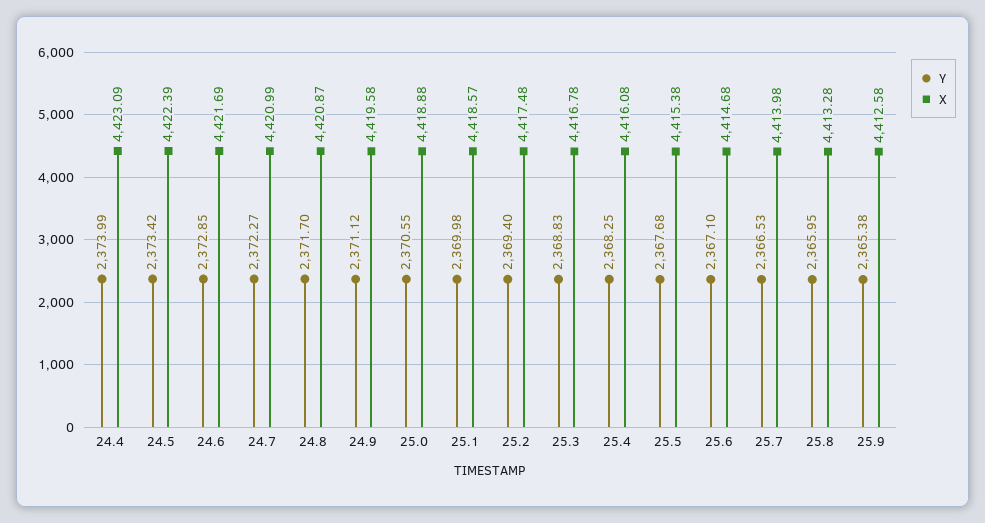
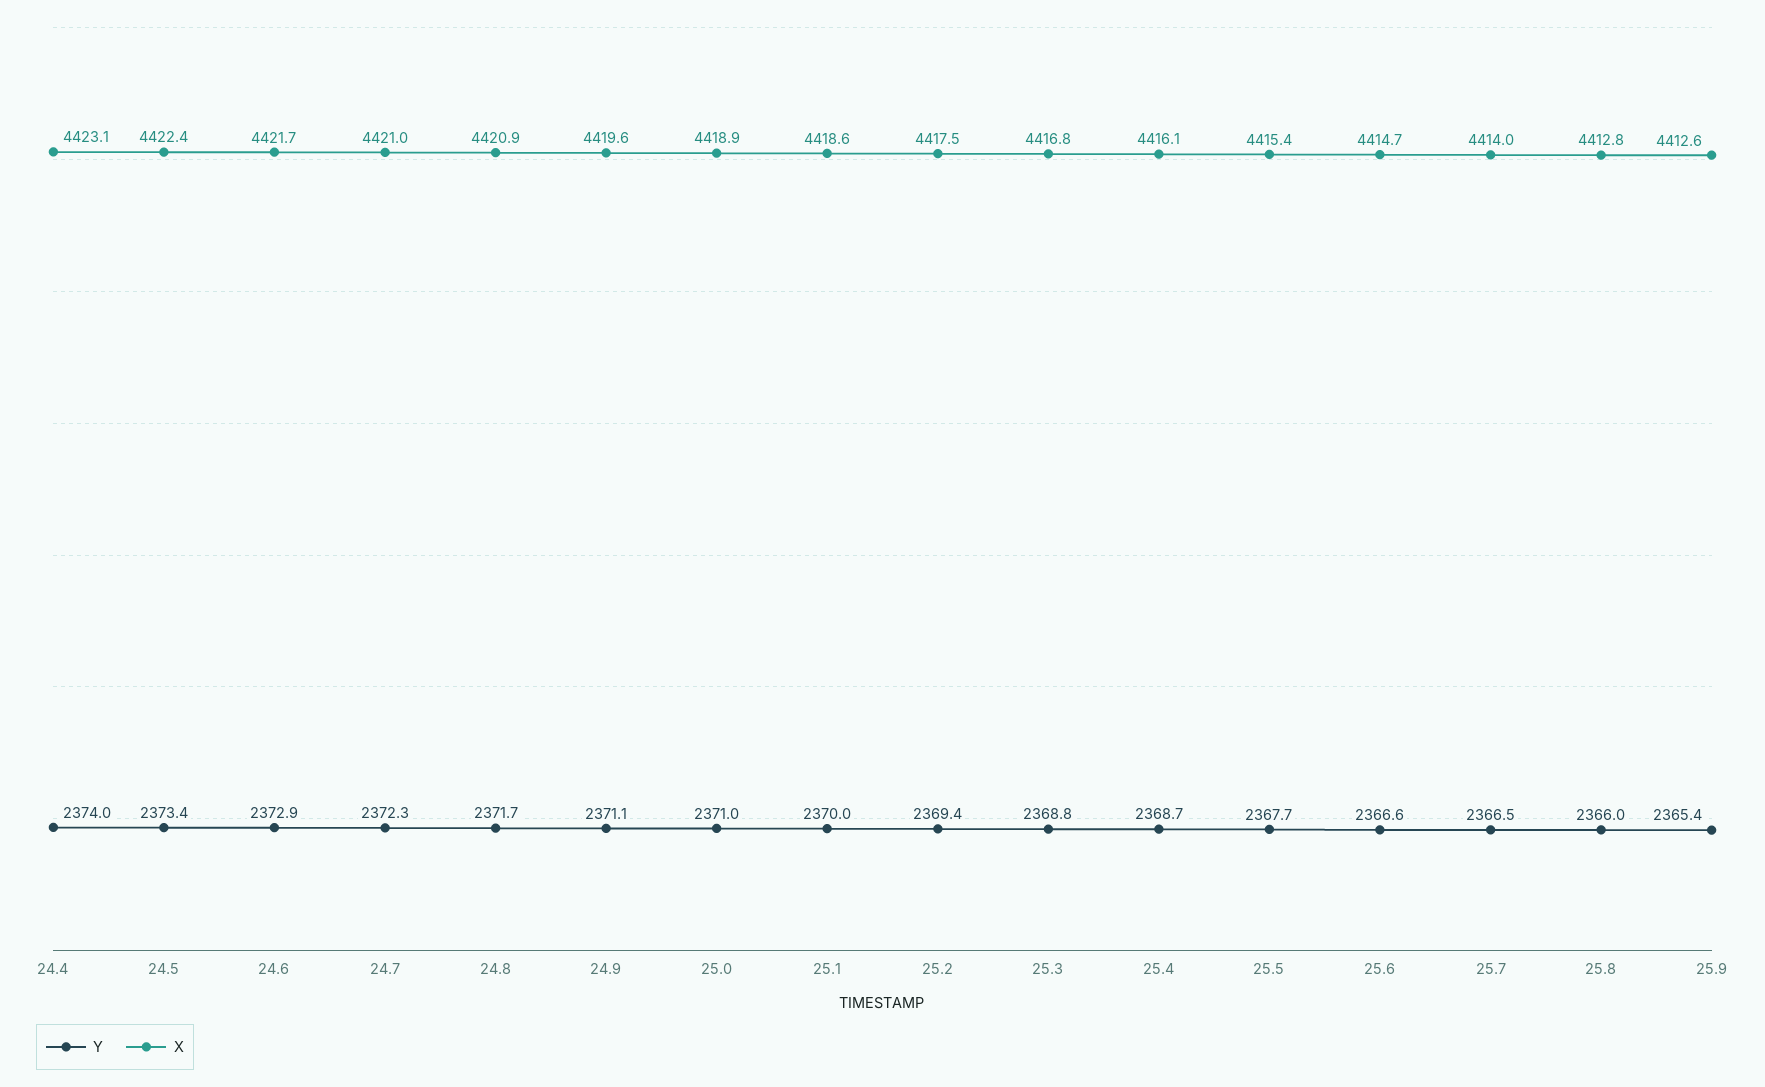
  {
    "Y": {
      "24.4": 2373.99,
      "24.5": 2373.42,
      "24.6": 2372.85,
      "24.7": 2372.27,
      "24.8": 2371.7,
      "24.9": 2371.12,
-     "25.0": 2370.55,
+     "25.0": 2371,
      "25.1": 2369.98,
      "25.2": 2369.4,
      "25.3": 2368.83,
-     "25.4": 2368.25,
+     "25.4": 2368.7,
      "25.5": 2367.68,
-     "25.6": 2367.1,
+     "25.6": 2366.6,
      "25.7": 2366.53,
      "25.8": 2365.95,
      "25.9": 2365.38
    },
    "X": {
      "24.4": 4423.09,
      "24.5": 4422.39,
      "24.6": 4421.69,
      "24.7": 4420.99,
      "24.8": 4420.87,
      "24.9": 4419.58,
      "25.0": 4418.88,
      "25.1": 4418.57,
      "25.2": 4417.48,
      "25.3": 4416.78,
      "25.4": 4416.08,
      "25.5": 4415.38,
      "25.6": 4414.68,
      "25.7": 4413.98,
-     "25.8": 4413.28,
+     "25.8": 4412.8,
      "25.9": 4412.58
    }
  }

